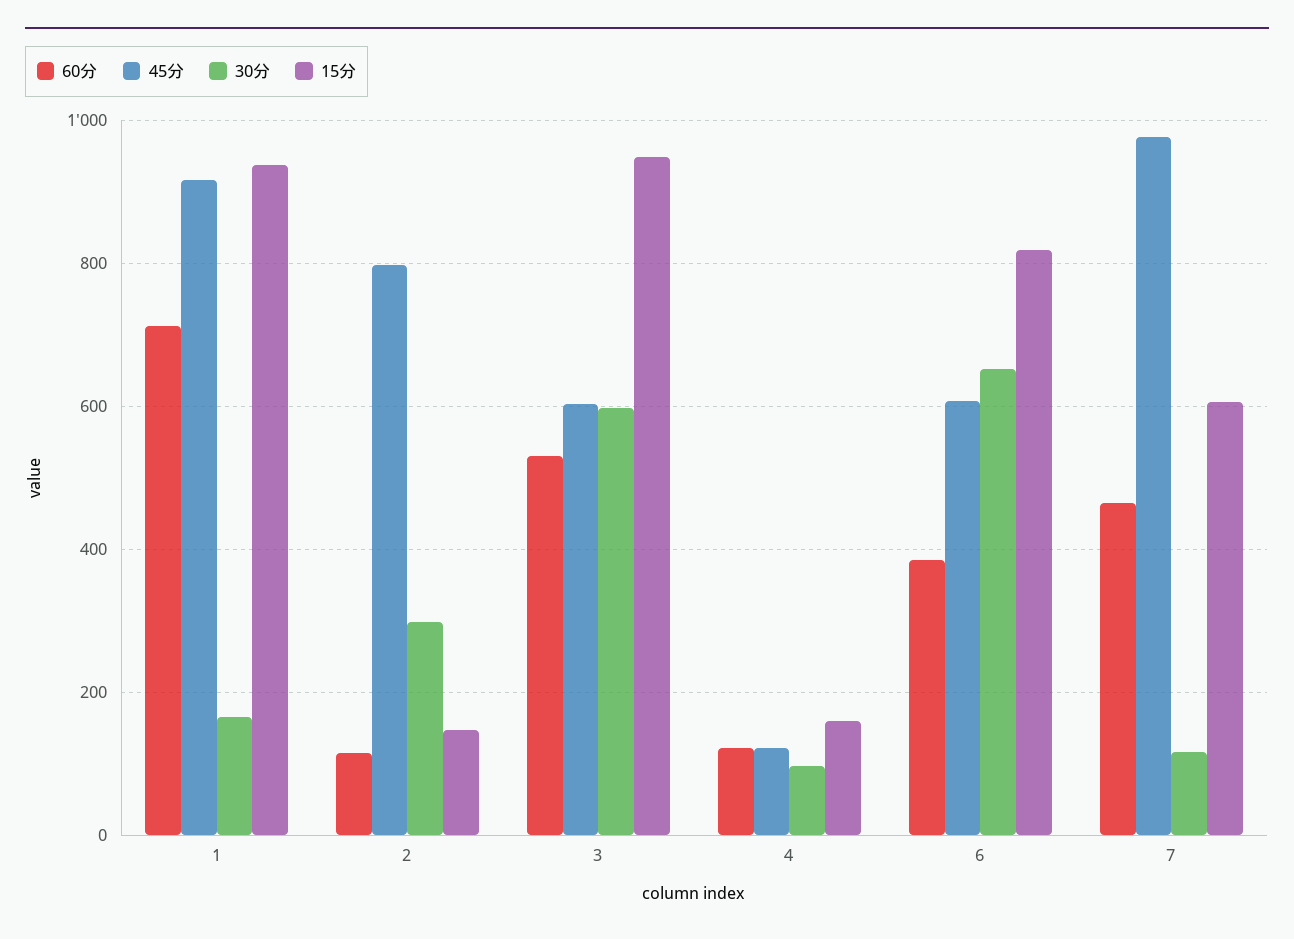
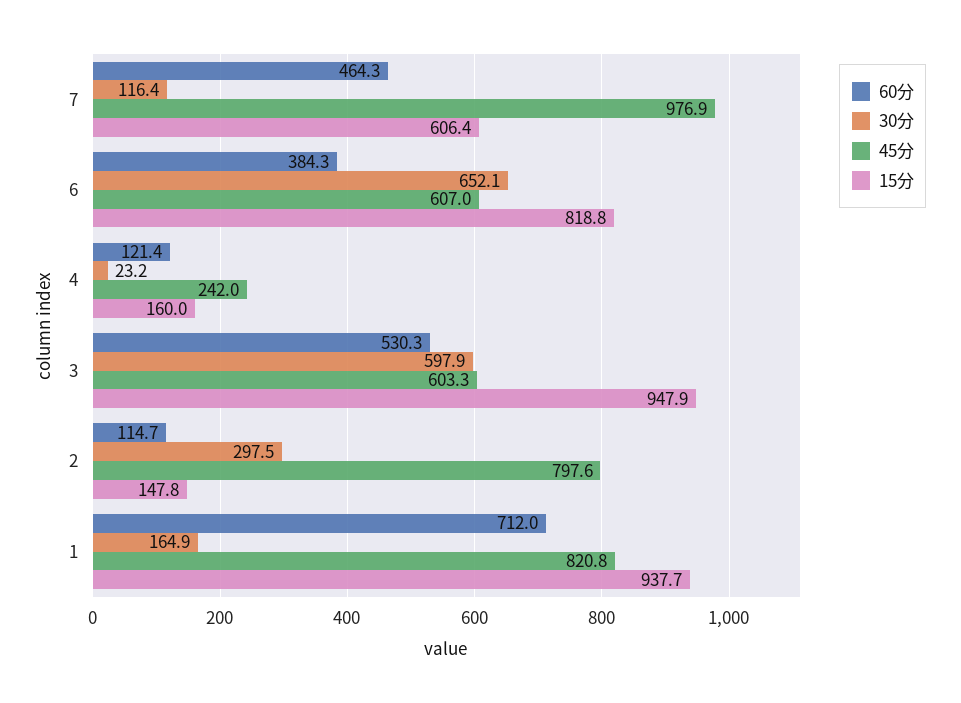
  {
    "60分": {
      "1": 712,
      "2": 114.7,
      "3": 530.3,
      "4": 121.4,
      "6": 384.3,
      "7": 464.3
    },
    "45分": {
-     "1": 920,
+     "1": 820.8,
      "2": 797.6,
      "3": 603.3,
-     "4": 120,
+     "4": 242,
      "6": 607,
      "7": 976.9
    },
    "30分": {
      "1": 164.9,
      "2": 297.5,
      "3": 597.9,
-     "4": 100,
+     "4": 23.2,
      "6": 652.1,
      "7": 116.4
    },
    "15分": {
      "1": 937.7,
      "2": 147.8,
      "3": 947.9,
      "4": 160,
      "6": 818.8,
      "7": 606.4
    }
  }

